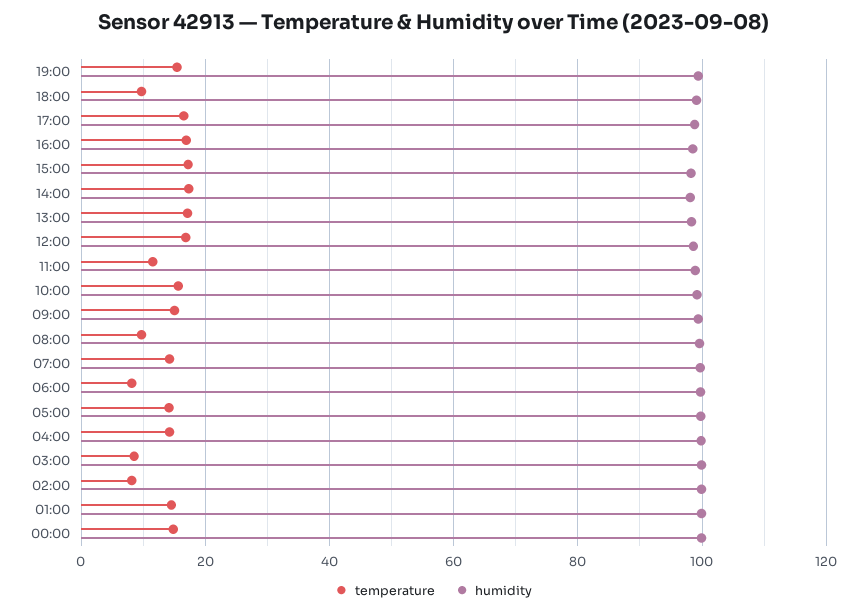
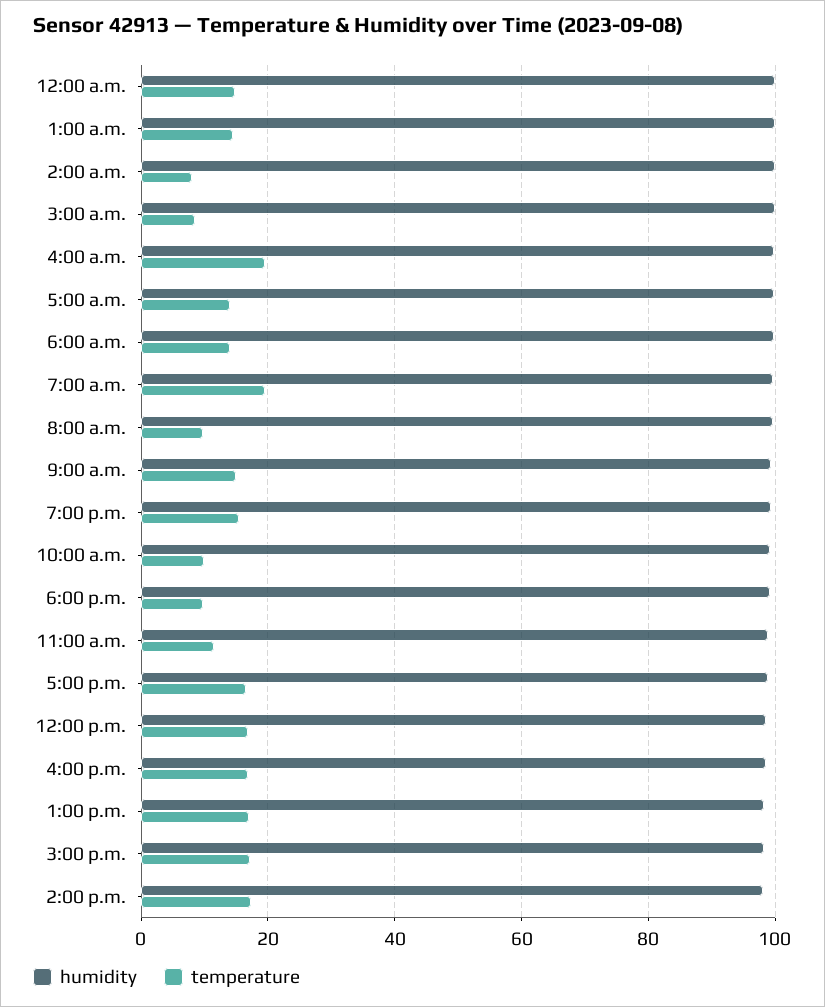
  {
    "temperature": {
      "19:00": 16,
      "18:00": 10,
      "17:00": 16,
      "16:00": 16,
      "15:00": 18,
      "14:00": 18,
      "13:00": 18,
      "12:00": 16,
      "11:00": 12,
-     "10:00": 16,
+     "10:00": 10,
      "09:00": 16,
      "08:00": 10,
-     "07:00": 14,
+     "07:00": 20,
-     "06:00": 8,
+     "06:00": 14,
      "05:00": 14,
-     "04:00": 14,
+     "04:00": 20,
      "03:00": 8,
      "02:00": 8,
      "01:00": 14,
      "00:00": 14
    },
    "humidity": {
      "19:00": 100,
      "18:00": 100,
      "17:00": 98,
      "16:00": 98,
      "15:00": 98,
      "14:00": 98,
      "13:00": 98,
      "12:00": 98,
      "11:00": 98,
      "10:00": 100,
      "09:00": 100,
      "08:00": 100,
      "07:00": 100,
      "06:00": 100,
      "05:00": 100,
      "04:00": 100,
      "03:00": 100,
      "02:00": 100,
      "01:00": 100,
      "00:00": 100
    }
  }

